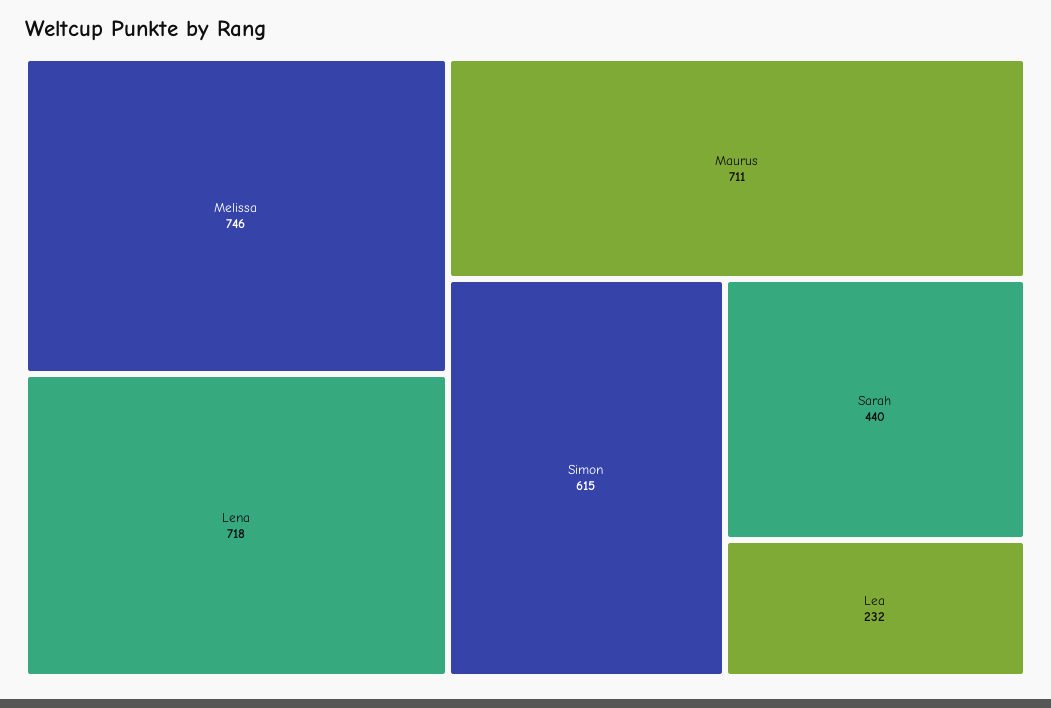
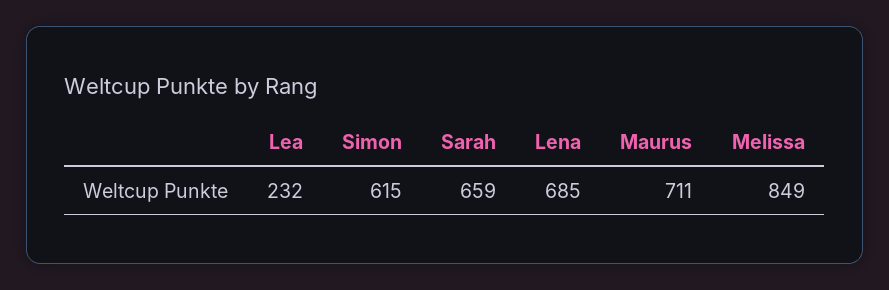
  {
-   "Melissa": 746,
+   "Melissa": 849,
-   "Lena": 718,
+   "Lena": 685,
    "Maurus": 711,
    "Simon": 615,
-   "Sarah": 440,
+   "Sarah": 659,
    "Lea": 232
  }

